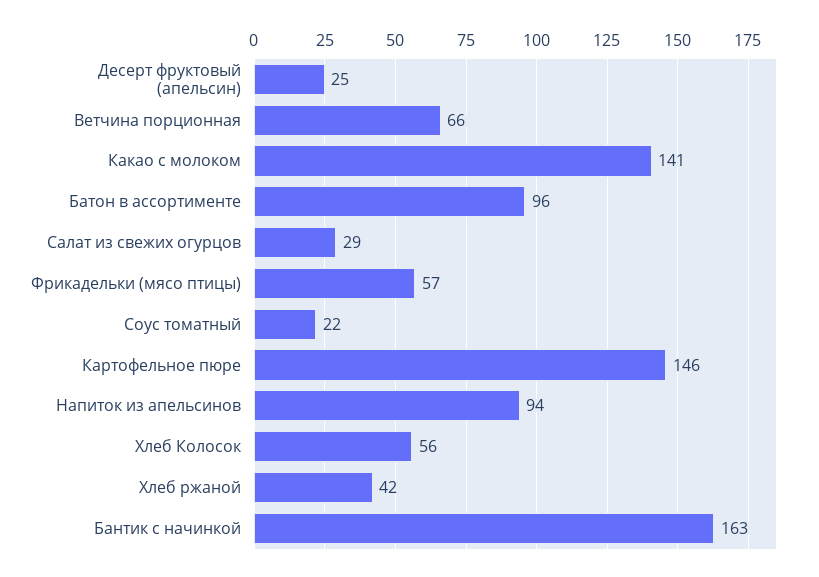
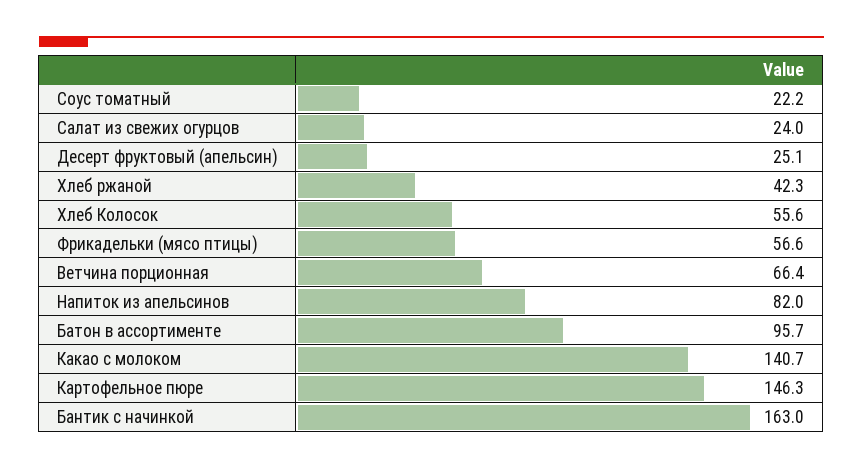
  {
    "Десерт фруктовый (апельсин)": 25.1,
    "Ветчина порционная": 66.4,
    "Какао с молоком": 140.7,
    "Батон в ассортименте": 95.7,
-   "Салат из свежих огурцов": 29,
+   "Салат из свежих огурцов": 24,
    "Фрикадельки (мясо птицы)": 56.6,
    "Соус томатный": 22.2,
    "Картофельное пюре": 146.3,
-   "Напиток из апельсинов": 94,
+   "Напиток из апельсинов": 82,
    "Хлеб Колосок": 55.6,
    "Хлеб ржаной": 42.3,
    "Бантик с начинкой": 163
  }

